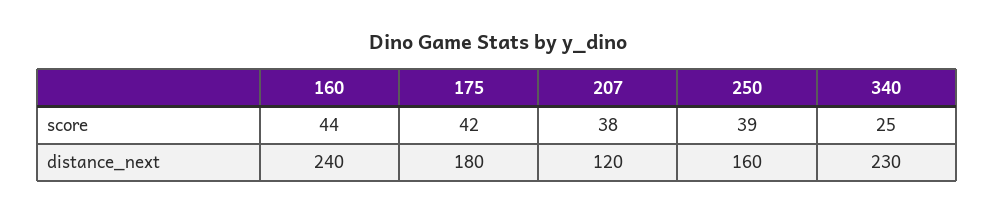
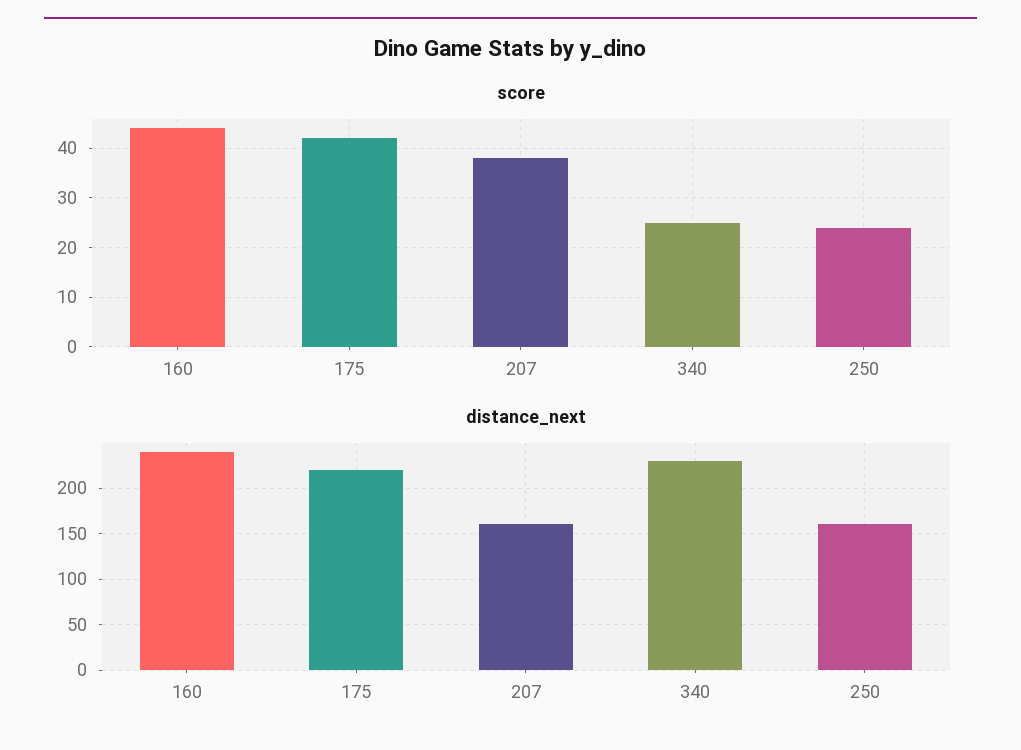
  {
    "score": {
      "160": 44,
      "175": 42,
      "207": 38,
-     "250": 39,
+     "250": 25,
      "340": 25
    },
    "distance_next": {
      "160": 240,
-     "175": 180,
+     "175": 220,
-     "207": 120,
+     "207": 160,
      "250": 160,
      "340": 230
    }
  }

